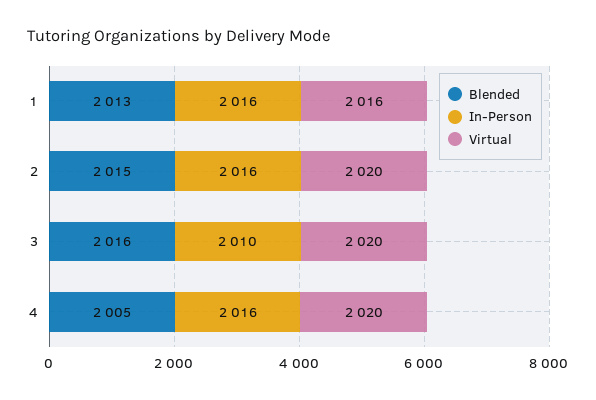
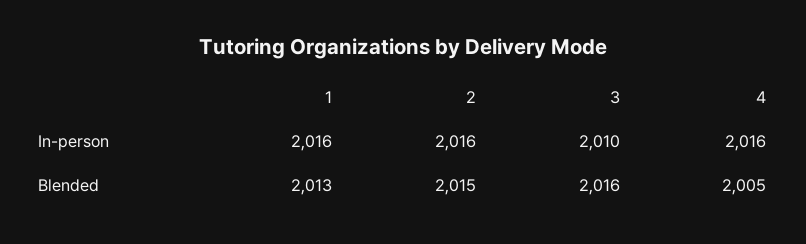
  {
    "Blended": {
      "1": 2013,
      "2": 2015,
      "3": 2016,
      "4": 2005
    },
    "In-Person": {
      "1": 2016,
      "2": 2016,
      "3": 2010,
      "4": 2016
-   },
+   }
-   "Virtual": {
-     "1": 2016,
-     "2": 2020,
-     "3": 2020,
-     "4": 2020
-   }
  }

